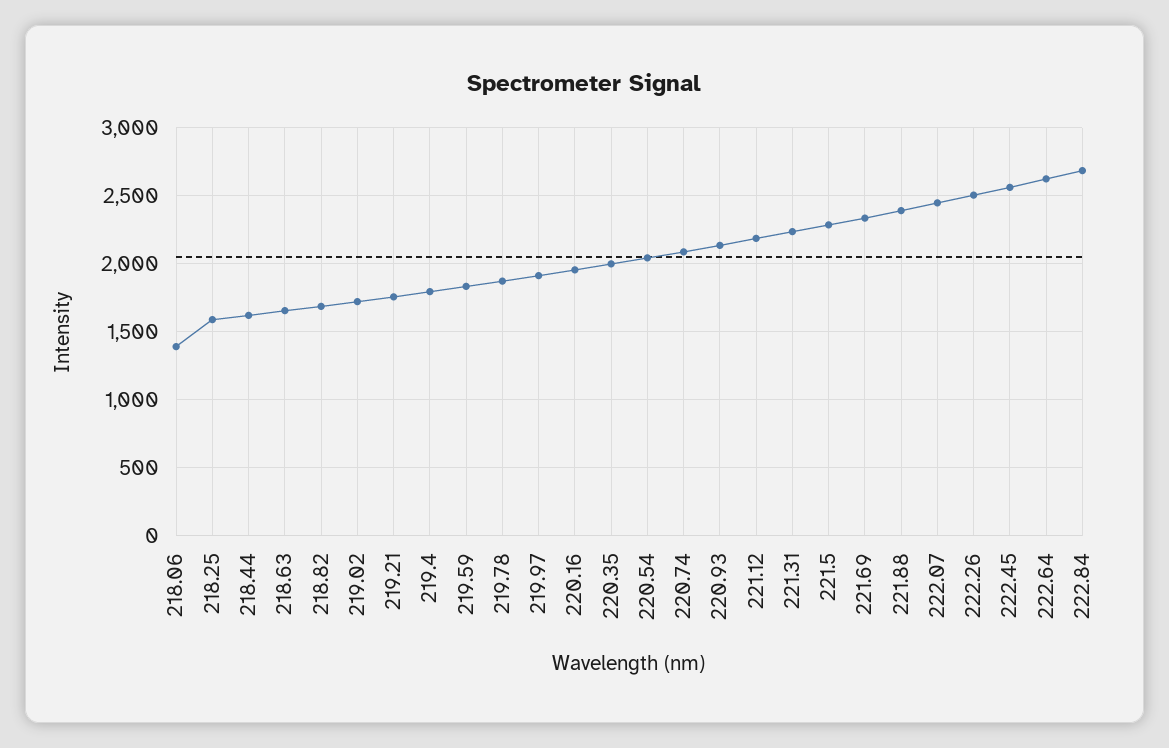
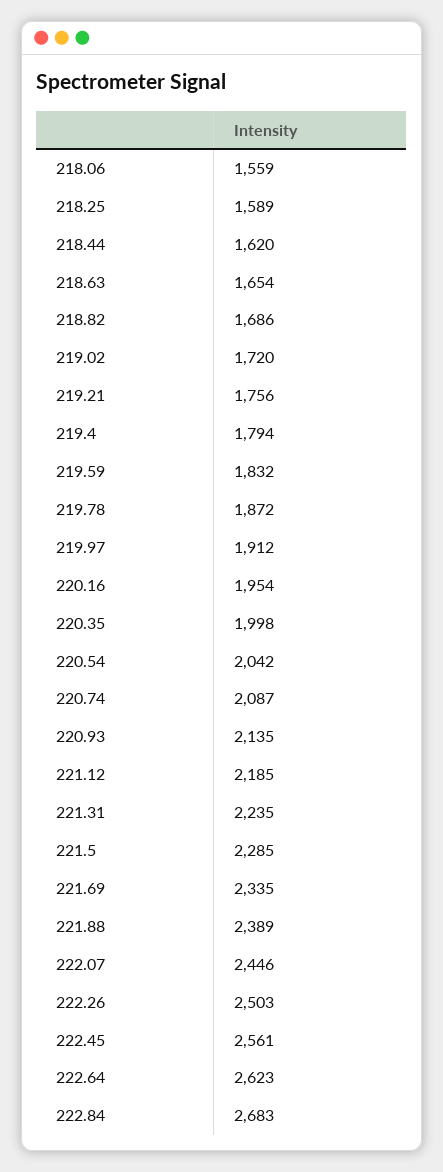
  {
-   "218.06": 1400,
+   "218.06": 1559,
    "218.25": 1589,
    "218.44": 1620,
    "218.63": 1654,
    "218.82": 1686,
    "219.02": 1720,
    "219.21": 1756,
    "219.4": 1794,
    "219.59": 1832,
    "219.78": 1872,
    "219.97": 1912,
    "220.16": 1954,
    "220.35": 1998,
    "220.54": 2042,
    "220.74": 2087,
    "220.93": 2135,
    "221.12": 2185,
    "221.31": 2235,
    "221.5": 2285,
    "221.69": 2335,
    "221.88": 2389,
    "222.07": 2446,
    "222.26": 2503,
    "222.45": 2561,
    "222.64": 2623,
    "222.84": 2683
  }

